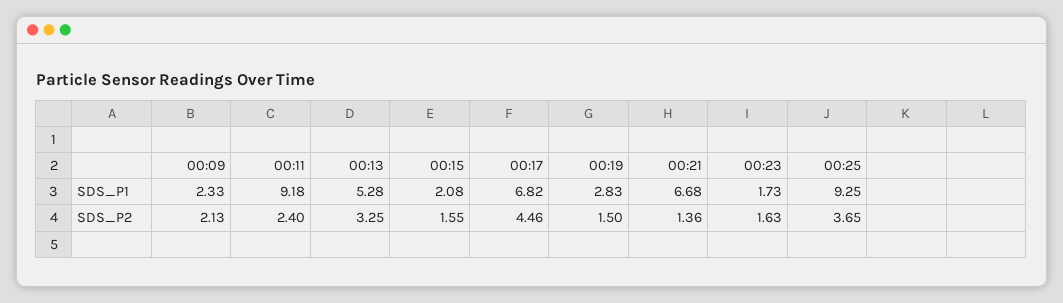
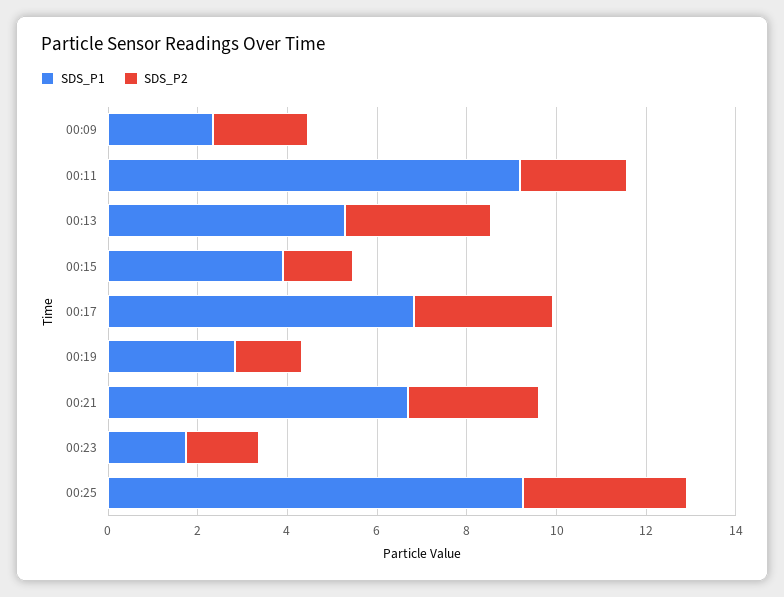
  {
    "SDS_P1": {
      "00:09": 2.33,
      "00:11": 9.18,
      "00:13": 5.28,
-     "00:15": 2.08,
+     "00:15": 4,
      "00:17": 6.82,
      "00:19": 2.83,
      "00:21": 6.68,
      "00:23": 1.73,
      "00:25": 9.25
    },
    "SDS_P2": {
      "00:09": 2.13,
      "00:11": 2.4,
      "00:13": 3.25,
      "00:15": 1.55,
-     "00:17": 4.46,
+     "00:17": 3,
      "00:19": 1.5,
-     "00:21": 1.36,
+     "00:21": 3,
      "00:23": 1.63,
      "00:25": 3.65
    }
  }

